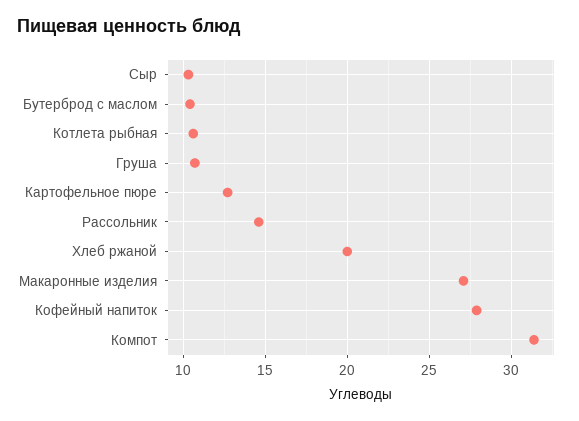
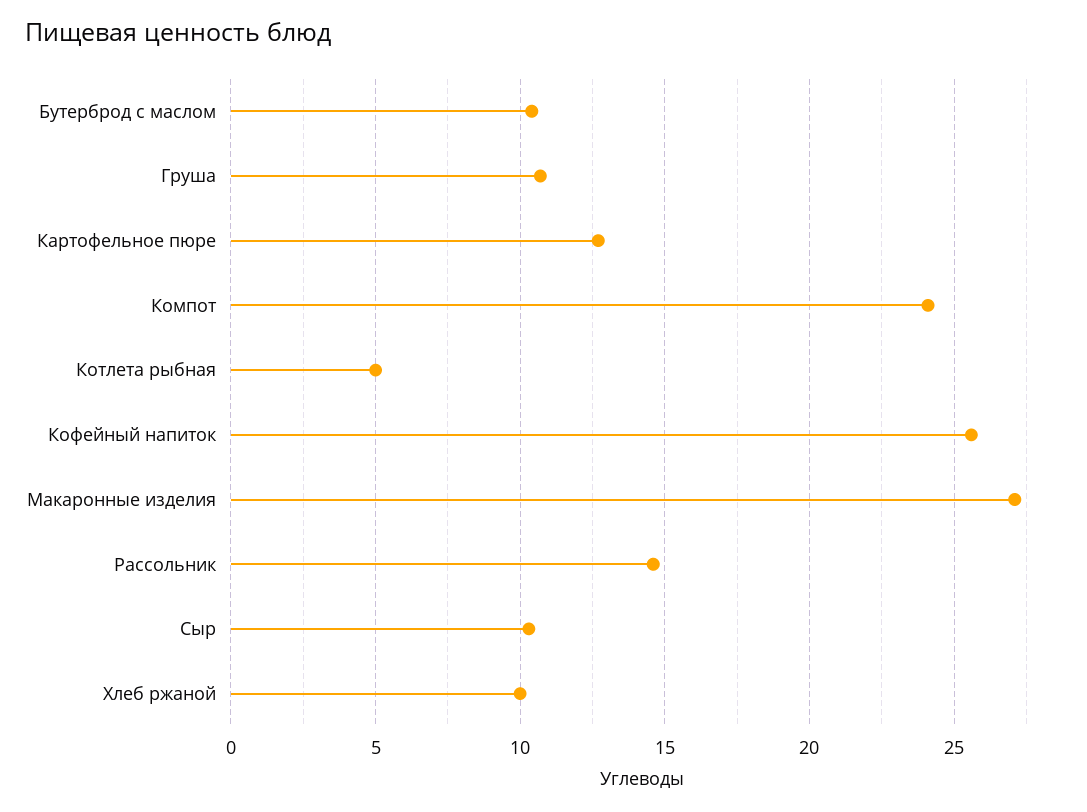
  {
    "Сыр": 10.5,
    "Бутерброд с маслом": 10.5,
-   "Котлета рыбная": 10.5,
+   "Котлета рыбная": 5,
    "Груша": 10.5,
    "Картофельное пюре": 12.5,
    "Рассольник": 14.5,
-   "Хлеб ржаной": 20,
+   "Хлеб ржаной": 10,
    "Макаронные изделия": 27,
-   "Кофейный напиток": 28,
+   "Кофейный напиток": 25.5,
-   "Компот": 31.5
+   "Компот": 24
  }

